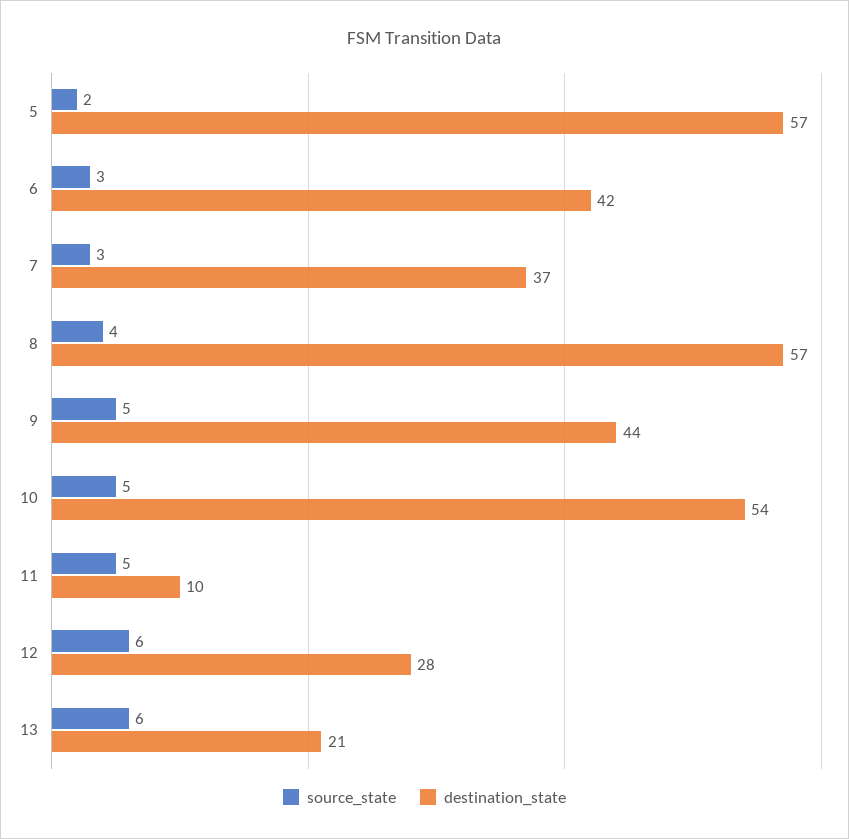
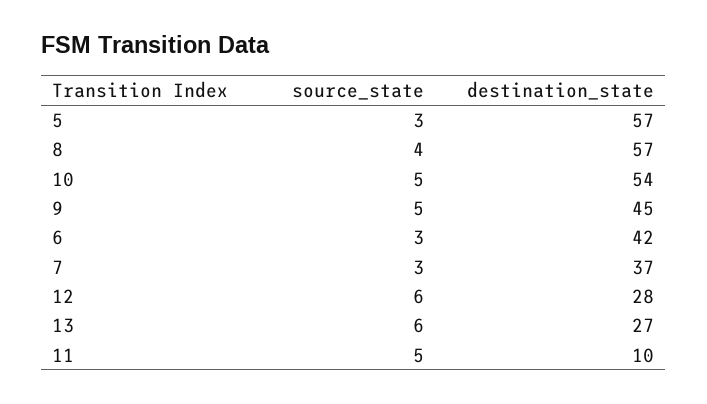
  {
    "source_state": {
-     "5": 2,
+     "5": 3,
      "6": 3,
      "7": 3,
      "8": 4,
      "9": 5,
      "10": 5,
      "11": 5,
      "12": 6,
      "13": 6
    },
    "destination_state": {
      "5": 57,
      "6": 42,
      "7": 37,
      "8": 57,
-     "9": 44,
+     "9": 45,
      "10": 54,
      "11": 10,
      "12": 28,
-     "13": 21
+     "13": 27
    }
  }

